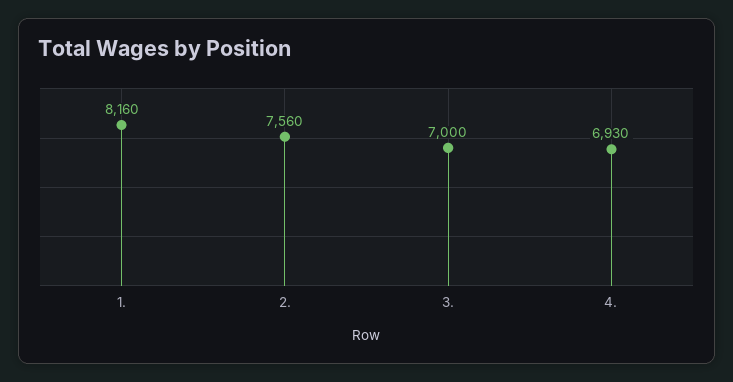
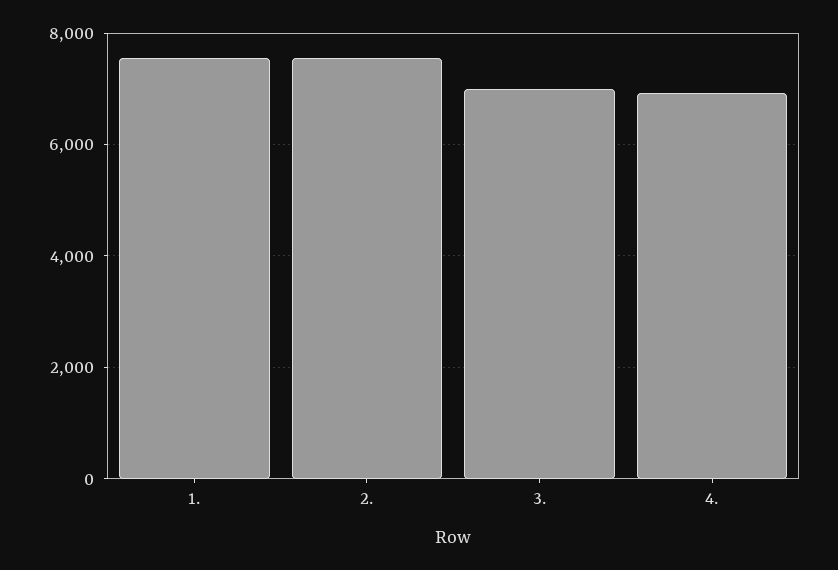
  {
-   "1.": 8160,
+   "1.": 7600,
    "2.": 7560,
    "3.": 7000,
    "4.": 6930
  }

